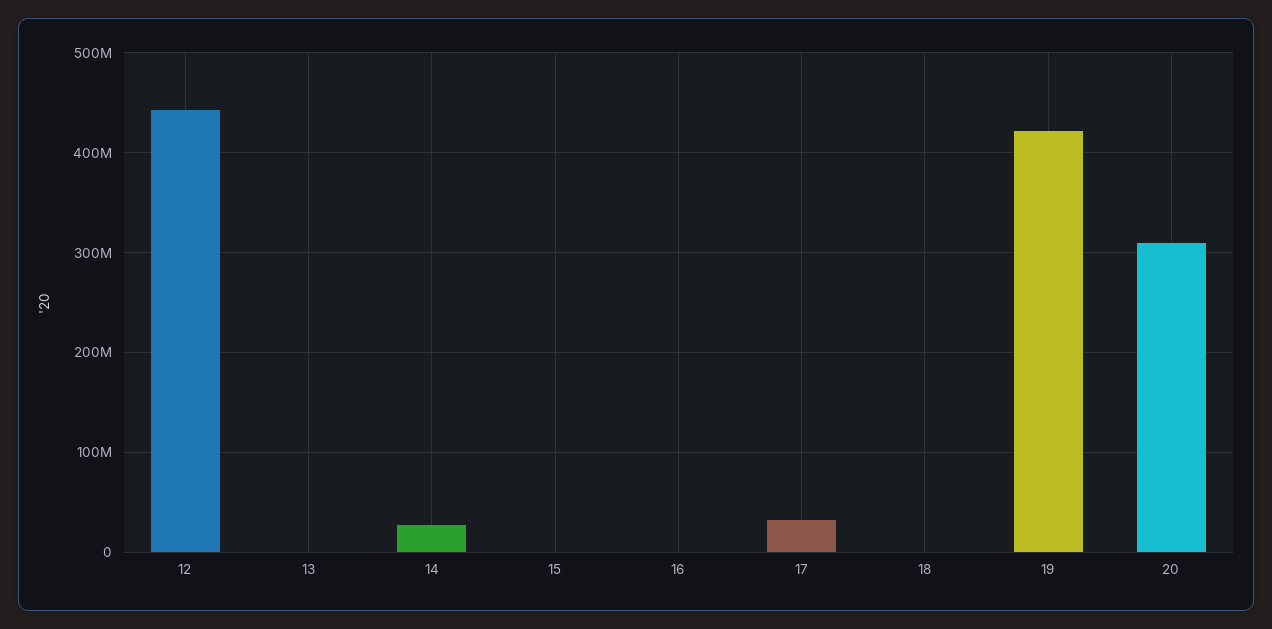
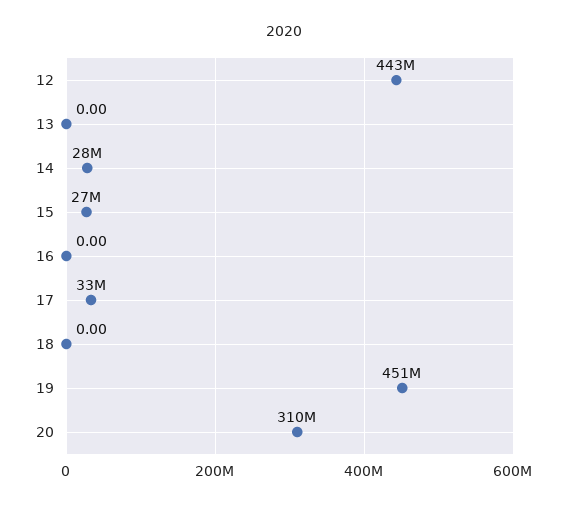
  {
    "12": 443000000,
    "13": 0,
    "14": 28000000,
-   "15": 0,
+   "15": 27000000,
    "16": 0,
    "17": 33000000,
    "18": 0,
-   "19": 420000000,
+   "19": 451000000,
    "20": 310000000
  }

